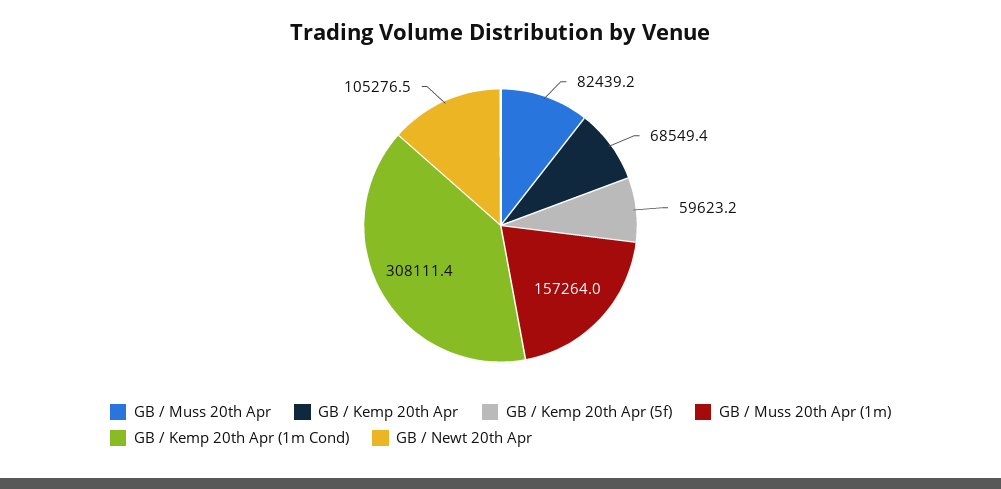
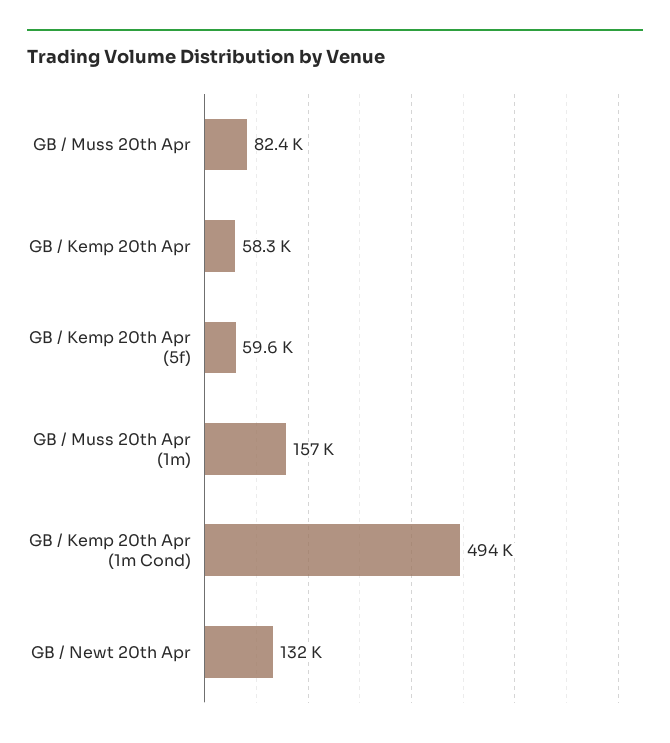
  {
    "GB / Muss 20th Apr": 82439.2,
-   "GB / Kemp 20th Apr": 68549.4,
+   "GB / Kemp 20th Apr": 58300,
    "GB / Kemp 20th Apr (5f)": 59623.2,
    "GB / Muss 20th Apr (1m)": 157264,
-   "GB / Kemp 20th Apr (1m Cond)": 308111.4,
+   "GB / Kemp 20th Apr (1m Cond)": 494000,
-   "GB / Newt 20th Apr": 105276.5
+   "GB / Newt 20th Apr": 132000
  }

